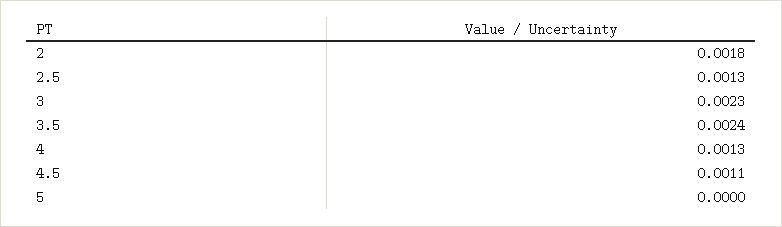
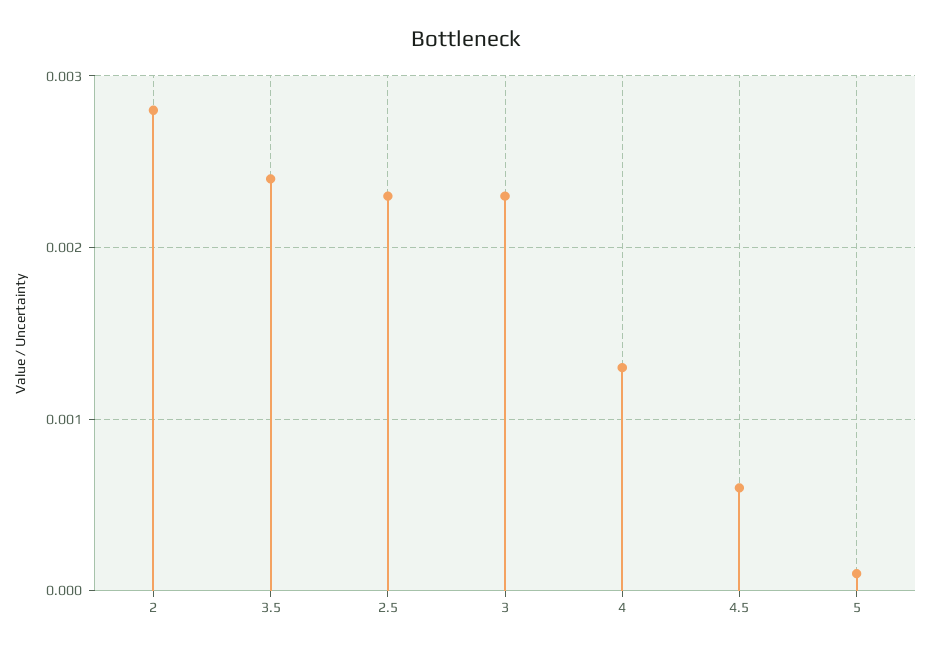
  {
-   "2": 0.0018,
+   "2": 0.0028,
-   "2.5": 0.0013,
+   "2.5": 0.0023,
    "3": 0.0023,
    "3.5": 0.0024,
    "4": 0.0013,
-   "4.5": 0.0011,
+   "4.5": 0.0006,
-   "5": 0
+   "5": 0.0001
  }

